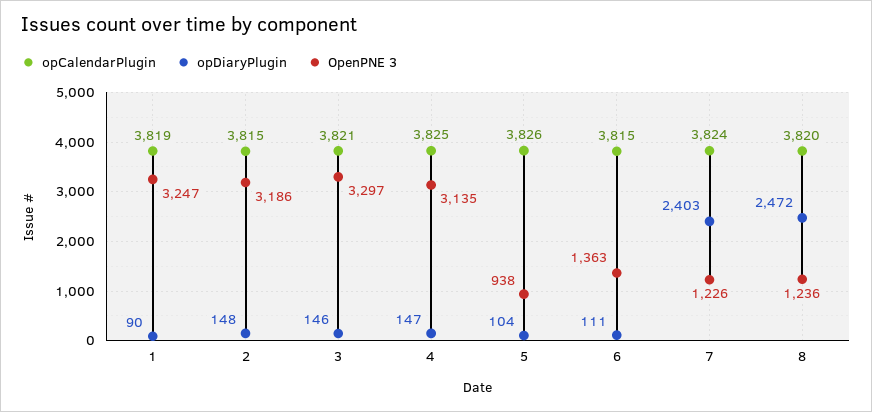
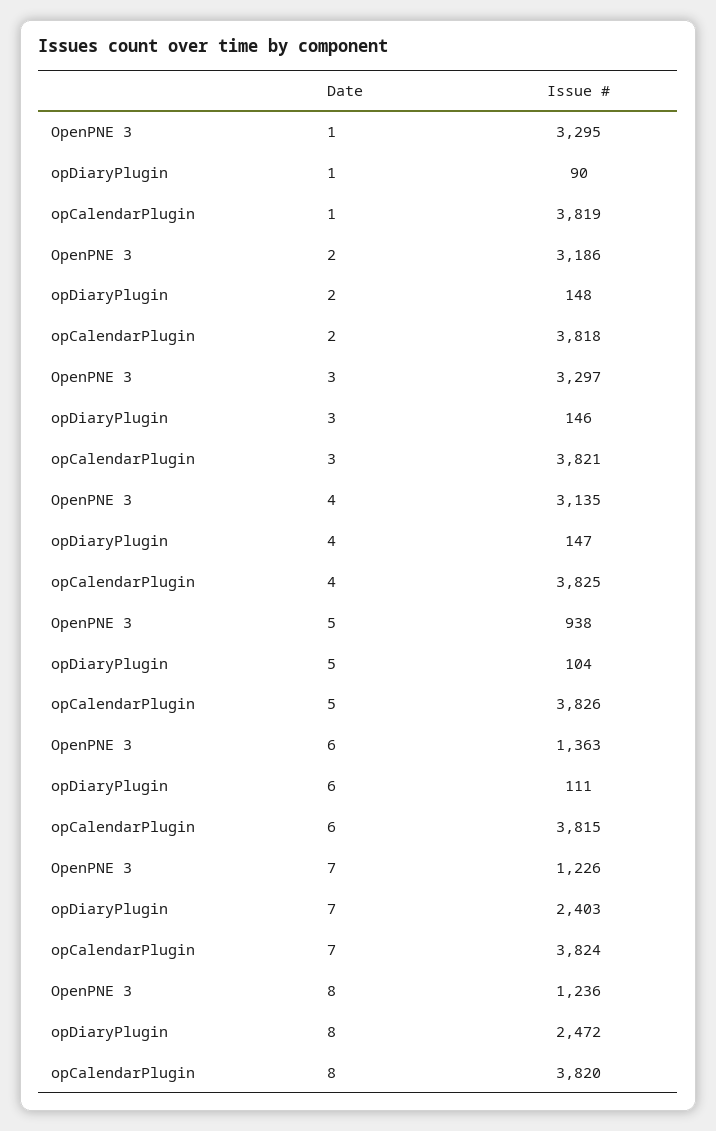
  {
    "opCalendarPlugin": {
      "1": 3819,
-     "2": 3815,
+     "2": 3818,
      "3": 3821,
      "4": 3825,
      "5": 3826,
      "6": 3815,
      "7": 3824,
      "8": 3820
    },
    "opDiaryPlugin": {
      "1": 90,
      "2": 148,
      "3": 146,
      "4": 147,
      "5": 104,
      "6": 111,
      "7": 2403,
      "8": 2472
    },
    "OpenPNE 3": {
-     "1": 3247,
+     "1": 3295,
      "2": 3186,
      "3": 3297,
      "4": 3135,
      "5": 938,
      "6": 1363,
      "7": 1226,
      "8": 1236
    }
  }

